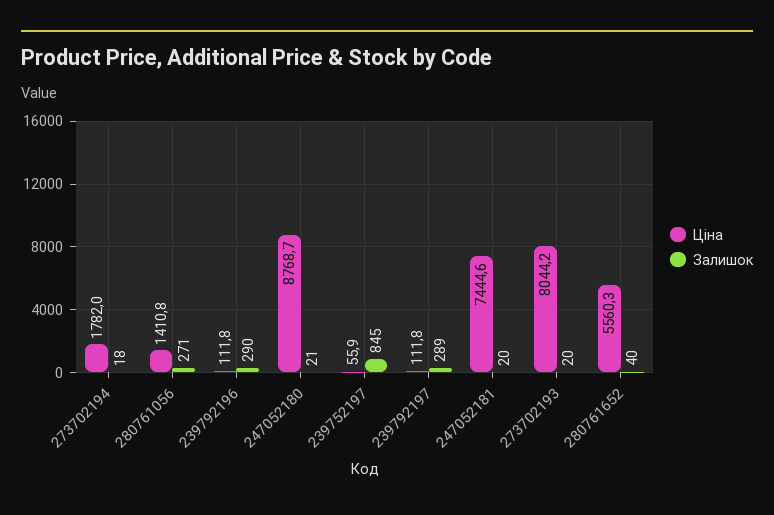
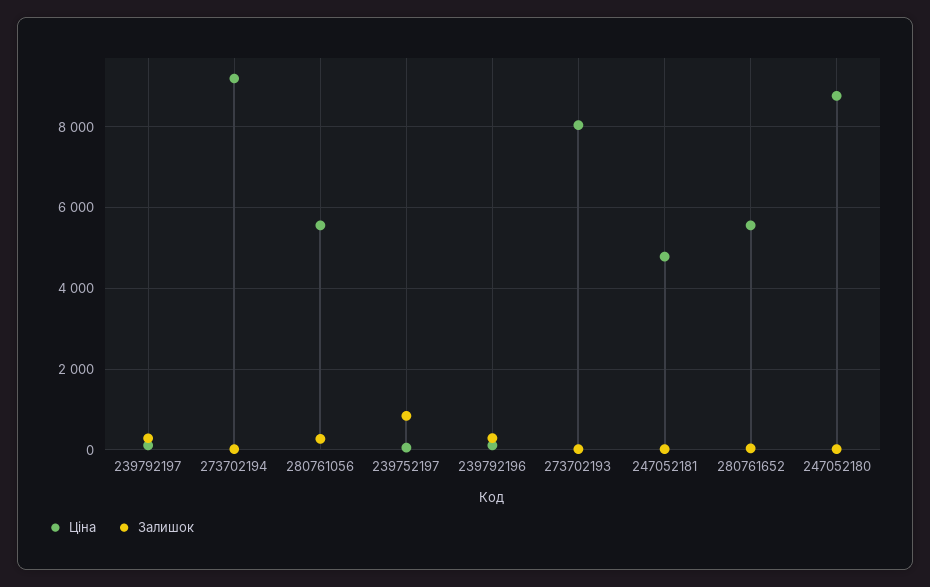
  {
    "Ціна": {
-     "273702194": 1782,
+     "273702194": 9200,
-     "280761056": 1410.8,
+     "280761056": 5600,
      "239792196": 111.8,
      "247052180": 8768.7,
      "239752197": 55.9,
      "239792197": 111.8,
-     "247052181": 7444.6,
+     "247052181": 4800,
      "273702193": 8044.2,
      "280761652": 5560.3
    },
    "Залишок": {
      "273702194": 18,
      "280761056": 271,
      "239792196": 290,
      "247052180": 21,
      "239752197": 845,
      "239792197": 289,
      "247052181": 20,
      "273702193": 20,
      "280761652": 40
    }
  }

